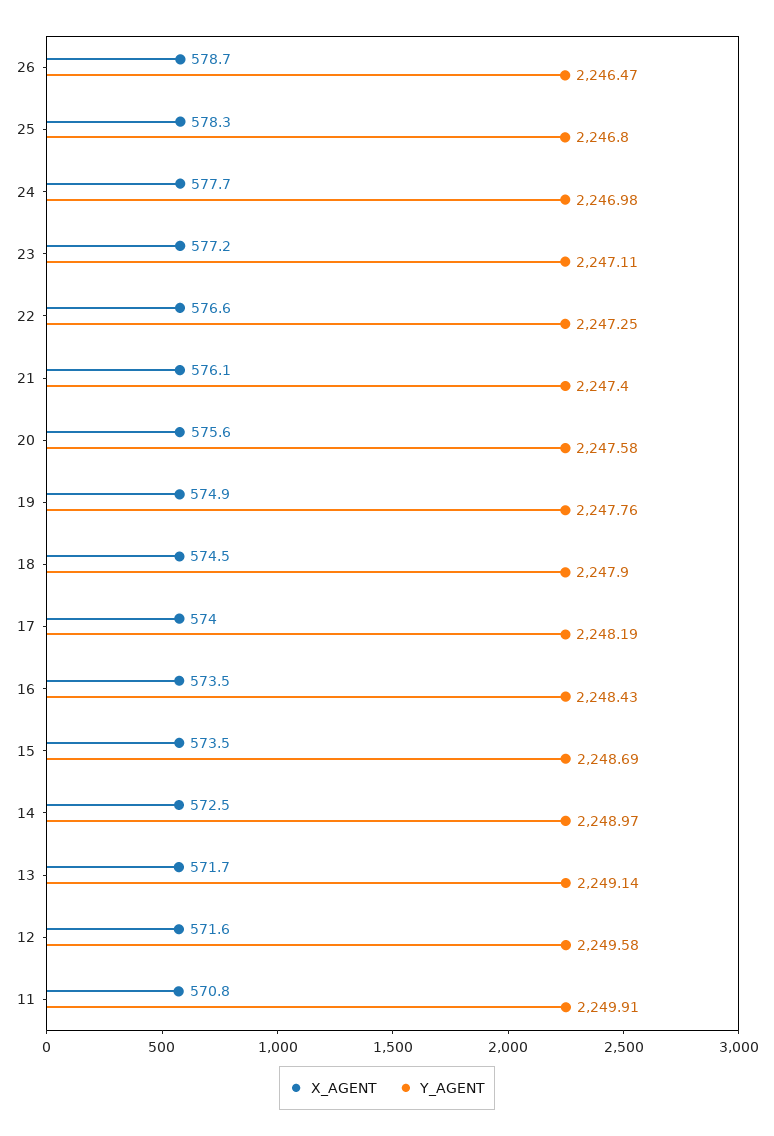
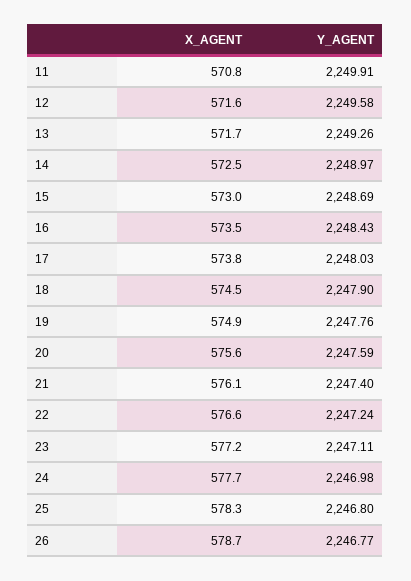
  {
    "X_AGENT": {
      "26": 578.7,
      "25": 578.3,
      "24": 577.7,
      "23": 577.2,
      "22": 576.6,
      "21": 576.1,
      "20": 575.6,
      "19": 574.9,
      "18": 574.5,
-     "17": 574,
+     "17": 573.8,
      "16": 573.5,
-     "15": 573.5,
+     "15": 573,
      "14": 572.5,
      "13": 571.7,
      "12": 571.6,
      "11": 570.8
    },
    "Y_AGENT": {
-     "26": 2246.47,
+     "26": 2246.77,
      "25": 2246.8,
      "24": 2246.98,
      "23": 2247.11,
-     "22": 2247.25,
+     "22": 2247.24,
      "21": 2247.4,
-     "20": 2247.58,
+     "20": 2247.59,
      "19": 2247.76,
      "18": 2247.9,
-     "17": 2248.19,
+     "17": 2248.03,
      "16": 2248.43,
      "15": 2248.69,
      "14": 2248.97,
-     "13": 2249.14,
+     "13": 2249.26,
      "12": 2249.58,
      "11": 2249.91
    }
  }

